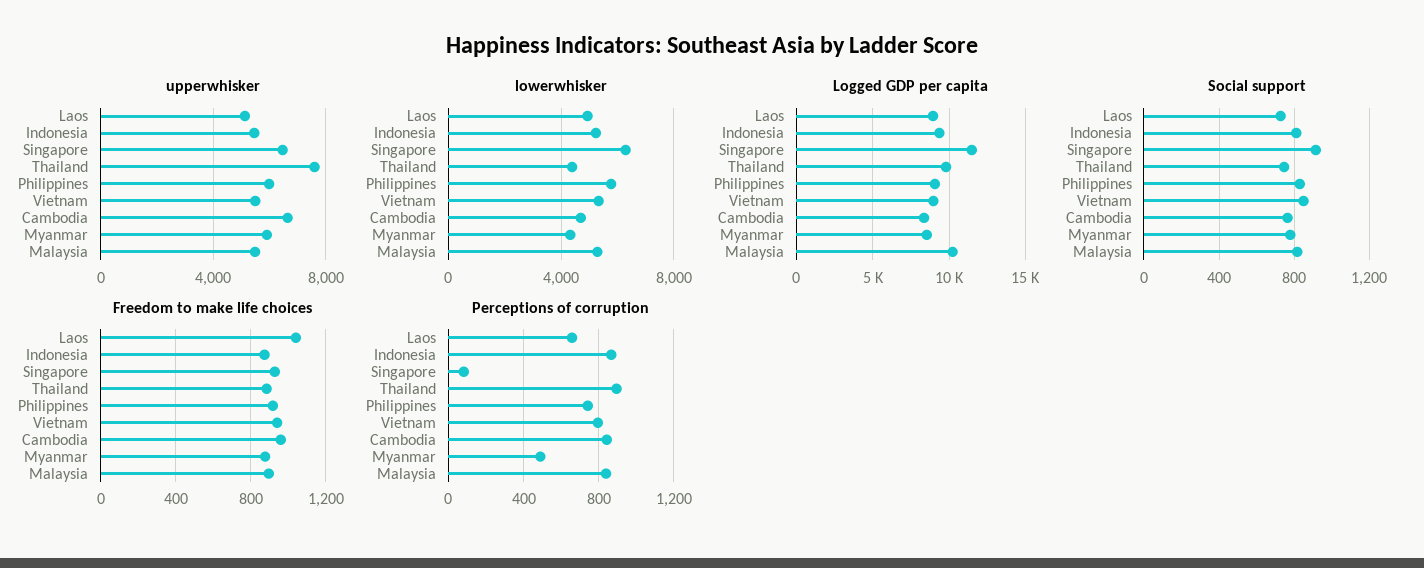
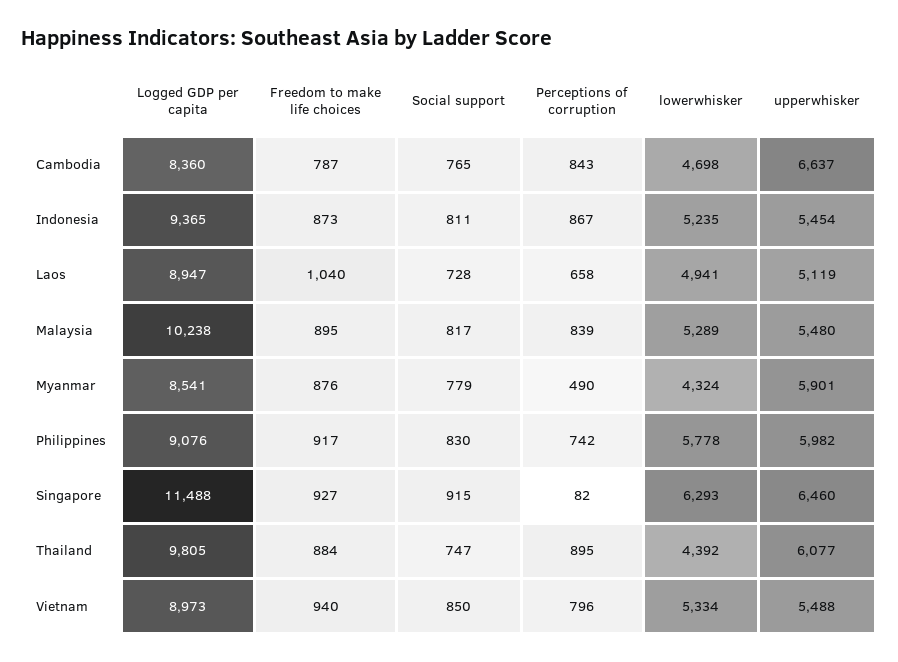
  {
    "upperwhisker": {
      "Laos": 5119,
      "Indonesia": 5454,
      "Singapore": 6460,
-     "Thailand": 7500,
+     "Thailand": 6077,
      "Philippines": 5982,
      "Vietnam": 5488,
      "Cambodia": 6637,
      "Myanmar": 5901,
      "Malaysia": 5480
    },
    "lowerwhisker": {
      "Laos": 4941,
      "Indonesia": 5235,
      "Singapore": 6293,
      "Thailand": 4392,
      "Philippines": 5778,
      "Vietnam": 5334,
      "Cambodia": 4698,
      "Myanmar": 4324,
      "Malaysia": 5289
    },
    "Logged GDP per capita": {
      "Laos": 8947,
      "Indonesia": 9365,
      "Singapore": 11488,
      "Thailand": 9805,
      "Philippines": 9076,
      "Vietnam": 8973,
      "Cambodia": 8360,
      "Myanmar": 8541,
      "Malaysia": 10238
    },
    "Social support": {
      "Laos": 728,
      "Indonesia": 811,
      "Singapore": 915,
      "Thailand": 747,
      "Philippines": 830,
      "Vietnam": 850,
      "Cambodia": 765,
      "Myanmar": 779,
      "Malaysia": 817
    },
    "Freedom to make life choices": {
      "Laos": 1040,
      "Indonesia": 873,
      "Singapore": 927,
      "Thailand": 884,
      "Philippines": 917,
      "Vietnam": 940,
-     "Cambodia": 950,
+     "Cambodia": 787,
      "Myanmar": 876,
      "Malaysia": 895
    },
    "Perceptions of corruption": {
      "Laos": 658,
      "Indonesia": 867,
      "Singapore": 82,
      "Thailand": 895,
      "Philippines": 742,
      "Vietnam": 796,
      "Cambodia": 843,
      "Myanmar": 490,
      "Malaysia": 839
    }
  }

